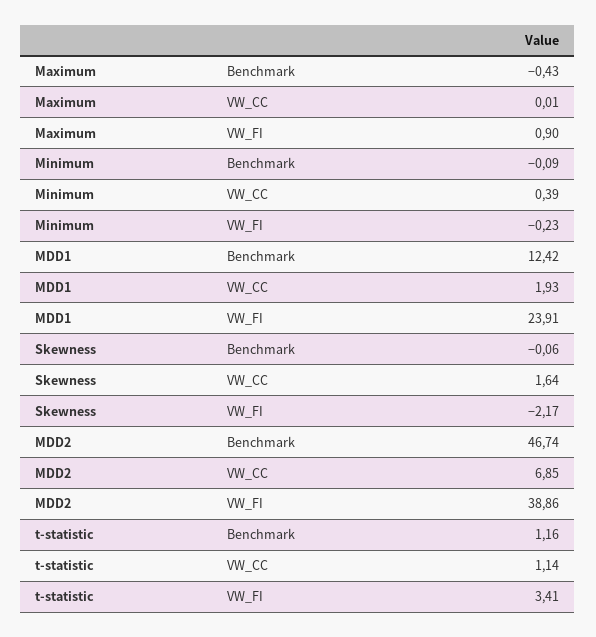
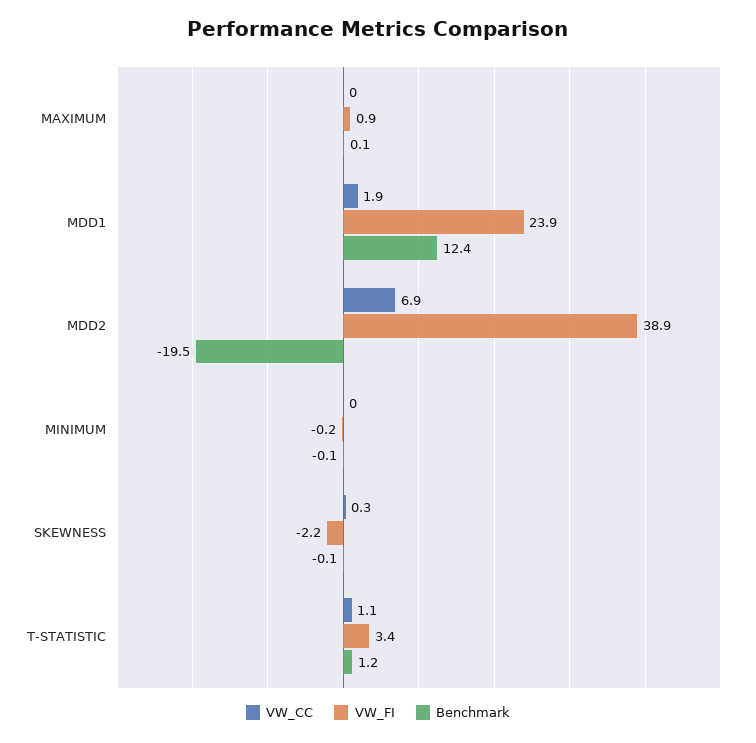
  {
    "Benchmark": {
-     "Maximum": -0.43,
+     "Maximum": 0.1,
      "Minimum": -0.09,
      "MDD1": 12.42,
      "Skewness": -0.06,
-     "MDD2": 46.74,
+     "MDD2": -19.5,
      "t-statistic": 1.16
    },
    "VW_CC": {
      "Maximum": 0.01,
-     "Minimum": 0.39,
+     "Minimum": 0,
      "MDD1": 1.93,
-     "Skewness": 1.64,
+     "Skewness": 0.3,
      "MDD2": 6.85,
      "t-statistic": 1.14
    },
    "VW_FI": {
      "Maximum": 0.9,
      "Minimum": -0.23,
      "MDD1": 23.91,
      "Skewness": -2.17,
      "MDD2": 38.86,
      "t-statistic": 3.41
    }
  }

